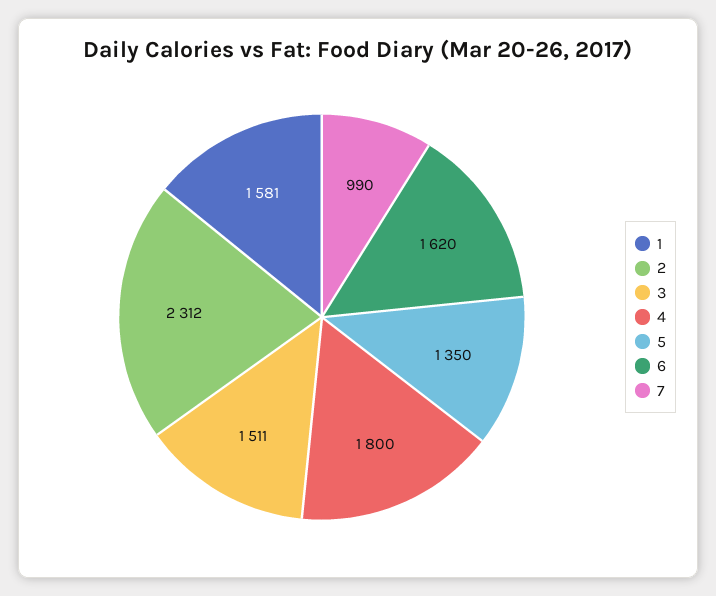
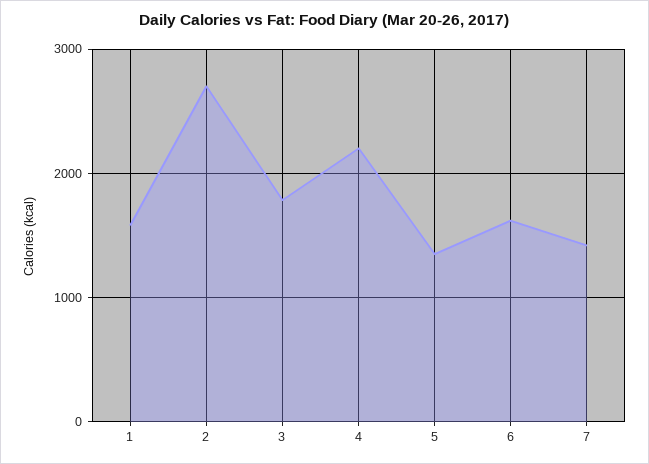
  {
    "1": 1581,
-   "2": 2312,
+   "2": 2700,
-   "3": 1511,
+   "3": 1800,
-   "4": 1800,
+   "4": 2200,
    "5": 1350,
    "6": 1620,
-   "7": 990
+   "7": 1400
  }

